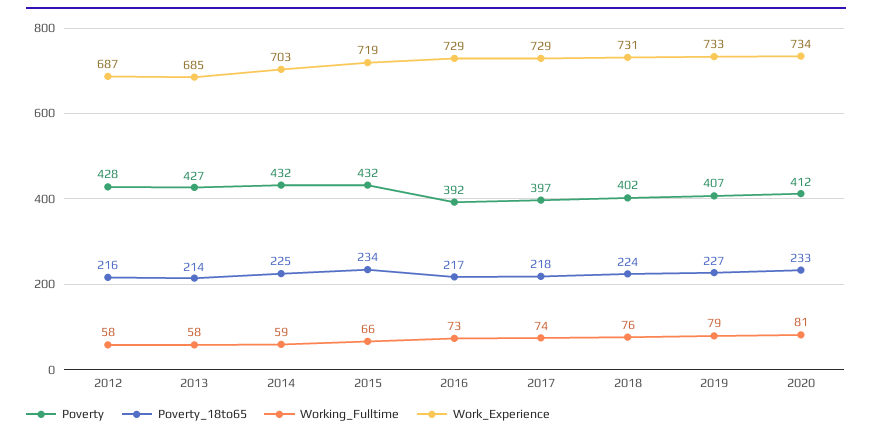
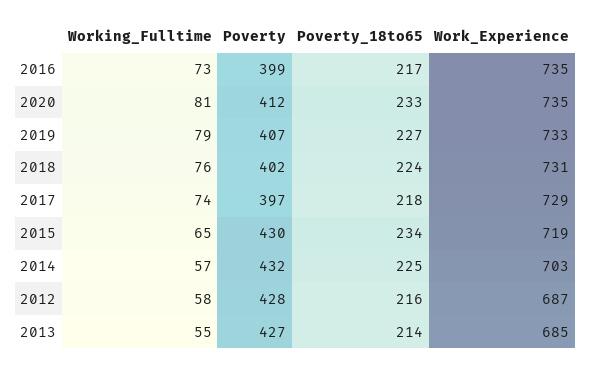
  {
    "Poverty": {
      "2012": 428,
      "2013": 427,
      "2014": 432,
-     "2015": 432,
+     "2015": 430,
-     "2016": 392,
+     "2016": 399,
      "2017": 397,
      "2018": 402,
      "2019": 407,
      "2020": 412
    },
    "Poverty_18to65": {
      "2012": 216,
      "2013": 214,
      "2014": 225,
      "2015": 234,
      "2016": 217,
      "2017": 218,
      "2018": 224,
      "2019": 227,
      "2020": 233
    },
    "Working_Fulltime": {
      "2012": 58,
-     "2013": 58,
+     "2013": 55,
-     "2014": 59,
+     "2014": 57,
-     "2015": 66,
+     "2015": 65,
      "2016": 73,
      "2017": 74,
      "2018": 76,
      "2019": 79,
      "2020": 81
    },
    "Work_Experience": {
      "2012": 687,
      "2013": 685,
      "2014": 703,
      "2015": 719,
-     "2016": 729,
+     "2016": 735,
      "2017": 729,
      "2018": 731,
      "2019": 733,
-     "2020": 734
+     "2020": 735
    }
  }

